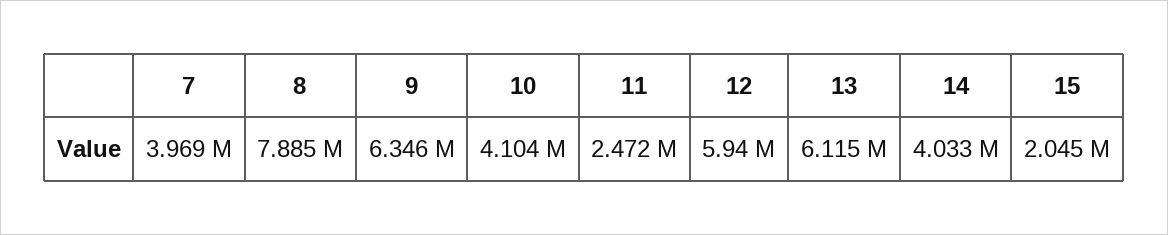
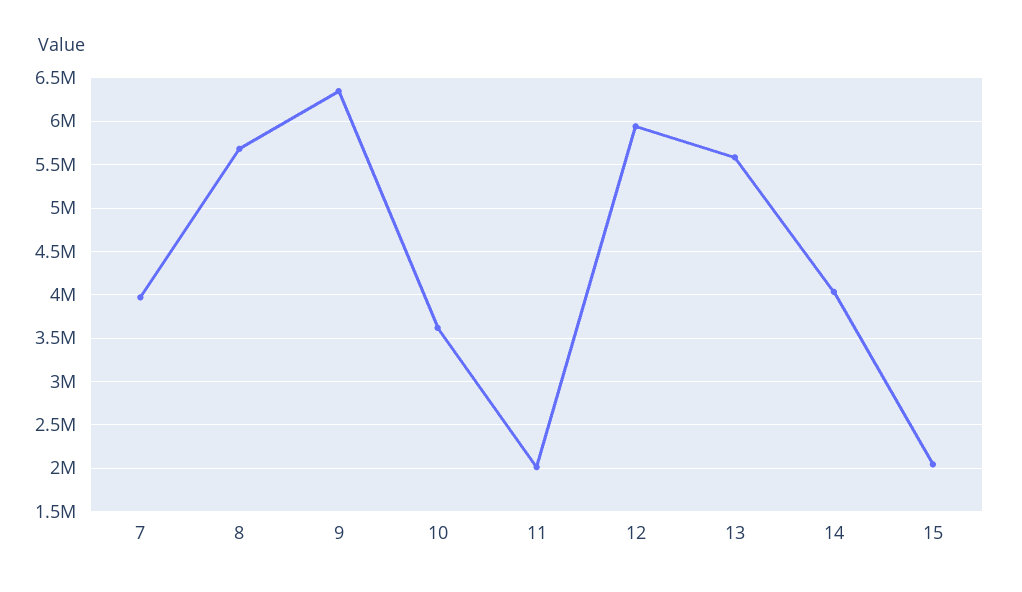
  {
    "7": 3969000,
-   "8": 7885000,
+   "8": 5700000,
    "9": 6346000,
-   "10": 4104000,
+   "10": 3600000,
-   "11": 2472000,
+   "11": 2000000,
    "12": 5940000,
-   "13": 6115000,
+   "13": 5600000,
    "14": 4033000,
    "15": 2045000
  }

